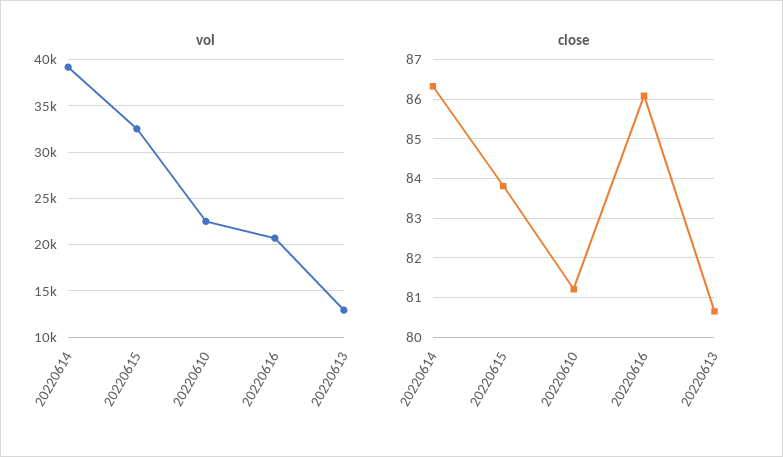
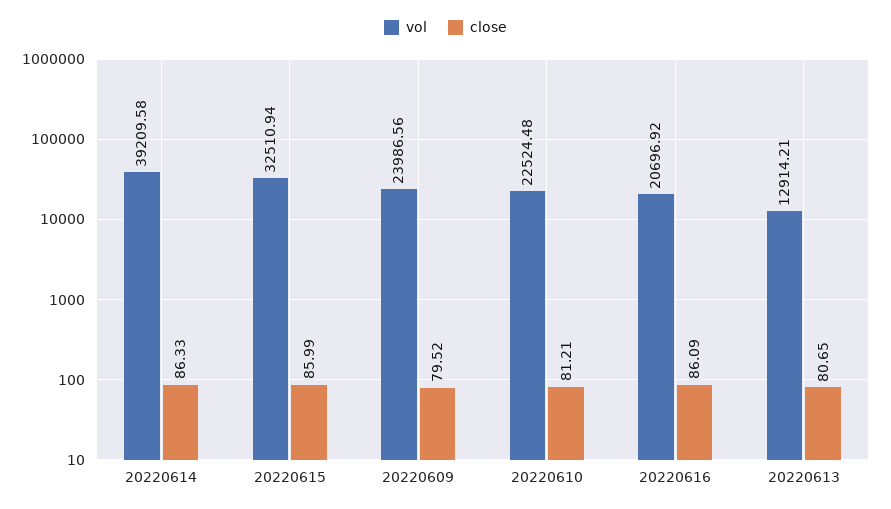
  {
    "vol": {
      "20220614": 39209.58,
      "20220615": 32510.94,
      "20220610": 22524.48,
      "20220616": 20696.92,
-     "20220613": 12914.21
+     "20220613": 12914.21,
+     "20220609": 23986.56
    },
    "close": {
      "20220614": 86.33,
-     "20220615": 83.8,
+     "20220615": 85.99,
      "20220610": 81.21,
      "20220616": 86.09,
-     "20220613": 80.65
+     "20220613": 80.65,
+     "20220609": 79.52
    }
  }

